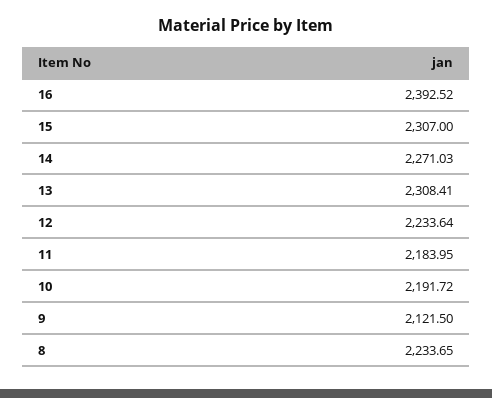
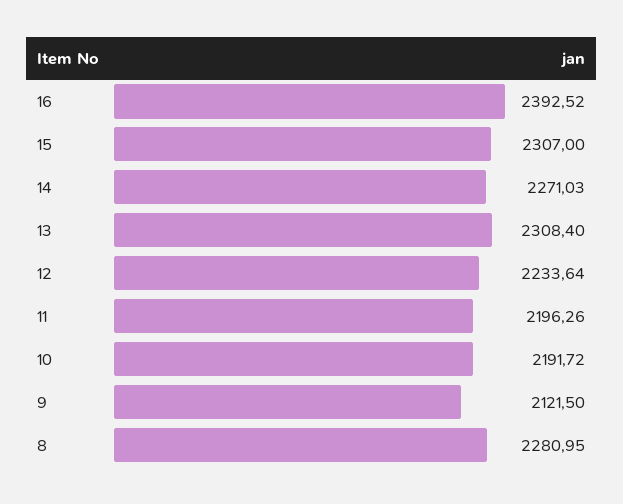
  {
    "16": 2392.52,
    "15": 2307,
    "14": 2271.03,
-   "13": 2308.41,
+   "13": 2308.4,
    "12": 2233.64,
-   "11": 2183.95,
+   "11": 2196.26,
    "10": 2191.72,
    "9": 2121.5,
-   "8": 2233.65
+   "8": 2280.95
  }

